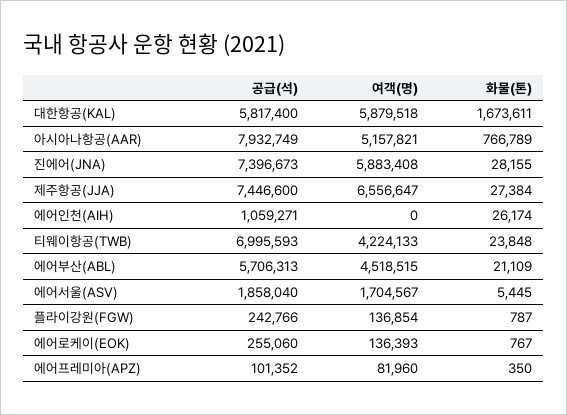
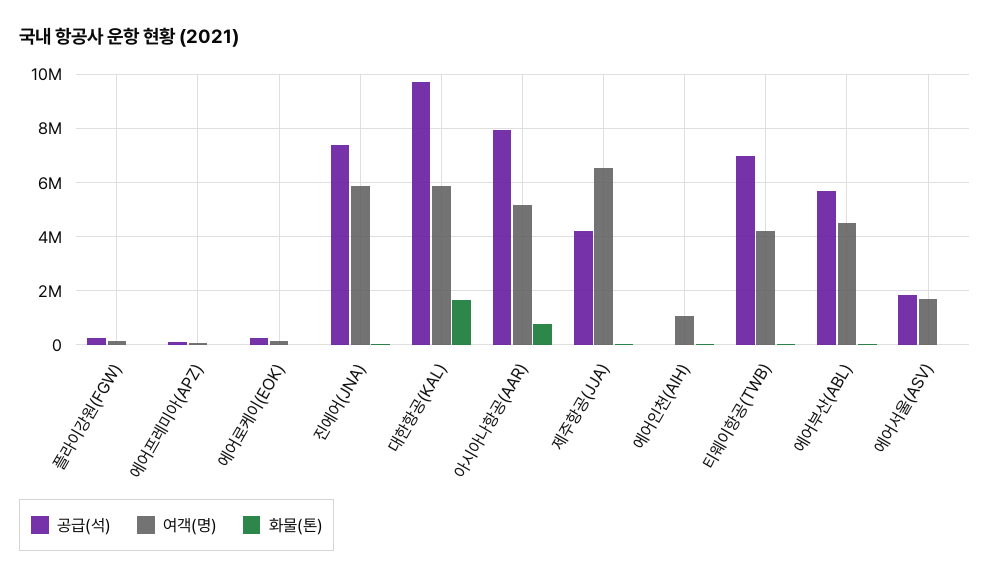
  {
    "공급(석)": {
-     "대한항공(KAL)": 5817400,
+     "대한항공(KAL)": 9750000,
      "아시아나항공(AAR)": 7932749,
      "진에어(JNA)": 7396673,
-     "제주항공(JJA)": 7446600,
+     "제주항공(JJA)": 4250000,
-     "에어인천(AIH)": 1059271,
+     "에어인천(AIH)": 0,
      "티웨이항공(TWB)": 6995593,
      "에어부산(ABL)": 5706313,
      "에어서울(ASV)": 1858040,
      "플라이강원(FGW)": 242766,
      "에어로케이(EOK)": 255060,
      "에어프레미아(APZ)": 101352
    },
    "여객(명)": {
      "대한항공(KAL)": 5879518,
      "아시아나항공(AAR)": 5157821,
      "진에어(JNA)": 5883408,
      "제주항공(JJA)": 6556647,
-     "에어인천(AIH)": 0,
+     "에어인천(AIH)": 1000000,
      "티웨이항공(TWB)": 4224133,
      "에어부산(ABL)": 4518515,
      "에어서울(ASV)": 1704567,
      "플라이강원(FGW)": 136854,
      "에어로케이(EOK)": 136393,
      "에어프레미아(APZ)": 81960
    },
    "화물(톤)": {
      "대한항공(KAL)": 1673611,
      "아시아나항공(AAR)": 766789,
      "진에어(JNA)": 28155,
      "제주항공(JJA)": 27384,
      "에어인천(AIH)": 26174,
      "티웨이항공(TWB)": 23848,
      "에어부산(ABL)": 21109,
      "에어서울(ASV)": 5445,
      "플라이강원(FGW)": 787,
      "에어로케이(EOK)": 767,
      "에어프레미아(APZ)": 350
    }
  }

